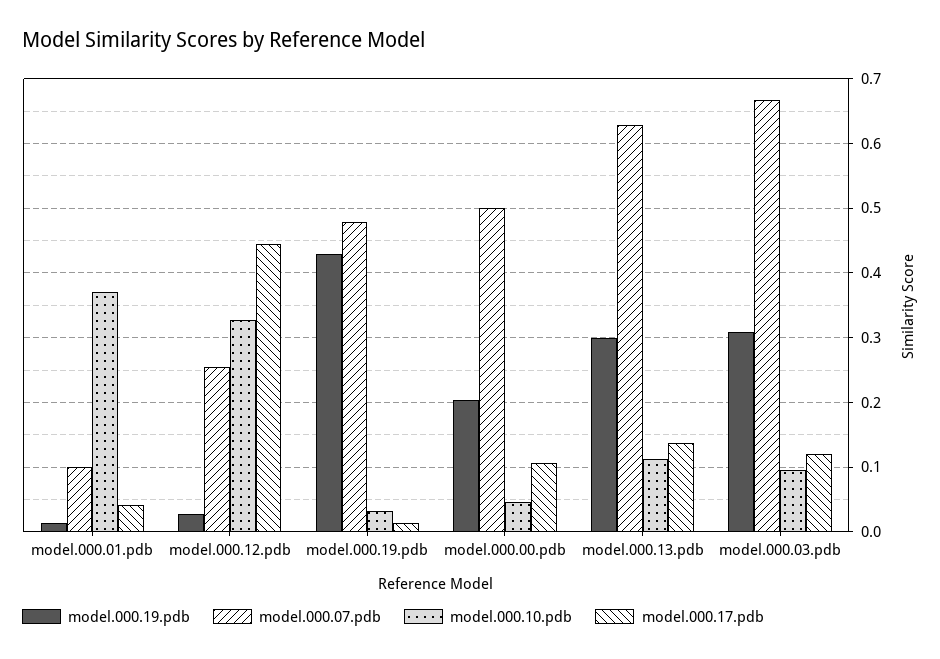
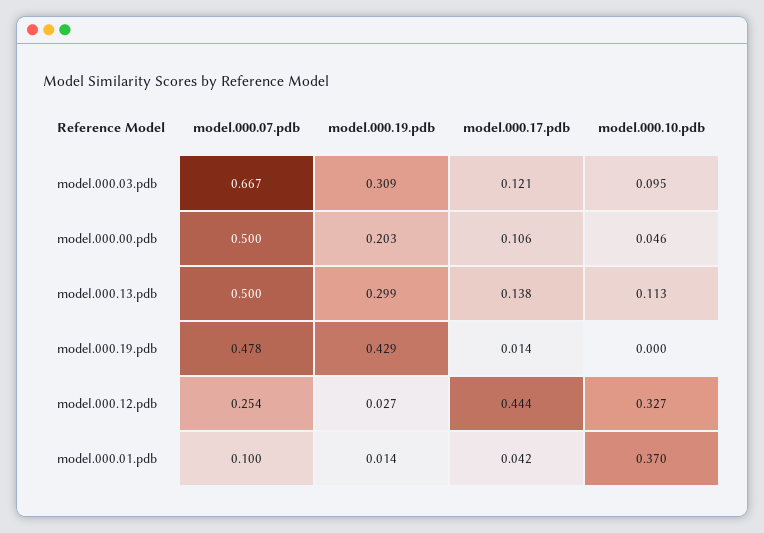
  {
    "model.000.19.pdb": {
      "model.000.01.pdb": 0.014,
      "model.000.12.pdb": 0.027,
      "model.000.19.pdb": 0.429,
      "model.000.00.pdb": 0.203,
      "model.000.13.pdb": 0.299,
      "model.000.03.pdb": 0.309
    },
    "model.000.07.pdb": {
      "model.000.01.pdb": 0.1,
      "model.000.12.pdb": 0.254,
      "model.000.19.pdb": 0.478,
      "model.000.00.pdb": 0.5,
-     "model.000.13.pdb": 0.63,
+     "model.000.13.pdb": 0.5,
      "model.000.03.pdb": 0.667
    },
    "model.000.10.pdb": {
      "model.000.01.pdb": 0.37,
      "model.000.12.pdb": 0.327,
-     "model.000.19.pdb": 0.03,
+     "model.000.19.pdb": 0,
      "model.000.00.pdb": 0.046,
      "model.000.13.pdb": 0.113,
      "model.000.03.pdb": 0.095
    },
    "model.000.17.pdb": {
      "model.000.01.pdb": 0.042,
      "model.000.12.pdb": 0.444,
      "model.000.19.pdb": 0.014,
      "model.000.00.pdb": 0.106,
      "model.000.13.pdb": 0.138,
      "model.000.03.pdb": 0.121
    }
  }

